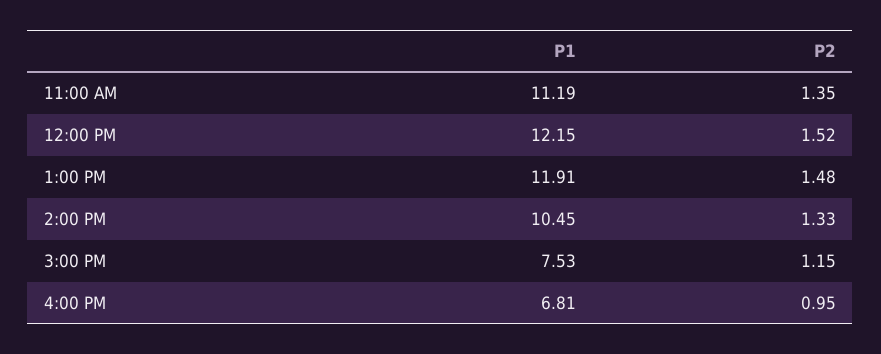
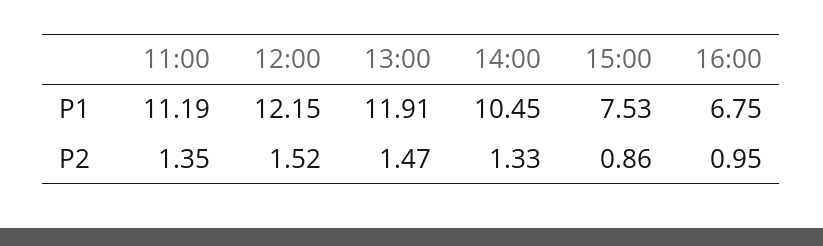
  {
    "P1": {
      "11:00 AM": 11.19,
      "12:00 PM": 12.15,
      "1:00 PM": 11.91,
      "2:00 PM": 10.45,
      "3:00 PM": 7.53,
-     "4:00 PM": 6.81
+     "4:00 PM": 6.75
    },
    "P2": {
      "11:00 AM": 1.35,
      "12:00 PM": 1.52,
-     "1:00 PM": 1.48,
+     "1:00 PM": 1.47,
      "2:00 PM": 1.33,
-     "3:00 PM": 1.15,
+     "3:00 PM": 0.86,
      "4:00 PM": 0.95
    }
  }

